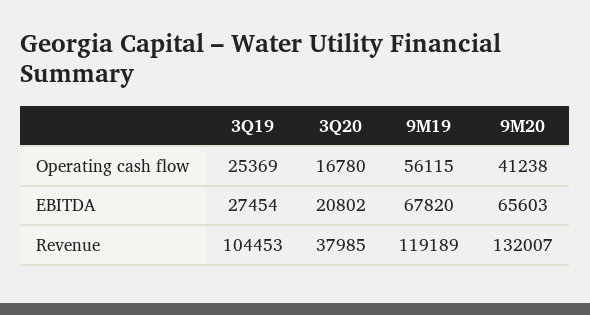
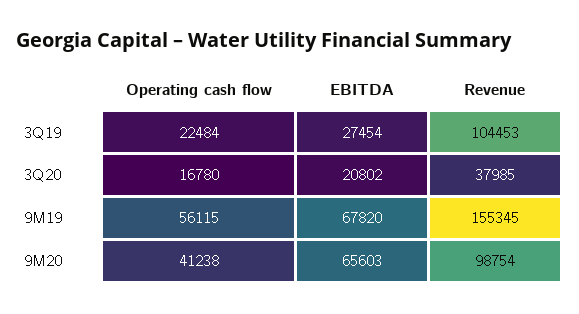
  {
    "3Q19": {
-     "Operating cash flow": 25369,
+     "Operating cash flow": 22484,
      "EBITDA": 27454,
      "Revenue": 104453
    },
    "3Q20": {
      "Operating cash flow": 16780,
      "EBITDA": 20802,
      "Revenue": 37985
    },
    "9M19": {
      "Operating cash flow": 56115,
      "EBITDA": 67820,
-     "Revenue": 119189
+     "Revenue": 155345
    },
    "9M20": {
      "Operating cash flow": 41238,
      "EBITDA": 65603,
-     "Revenue": 132007
+     "Revenue": 98754
    }
  }

